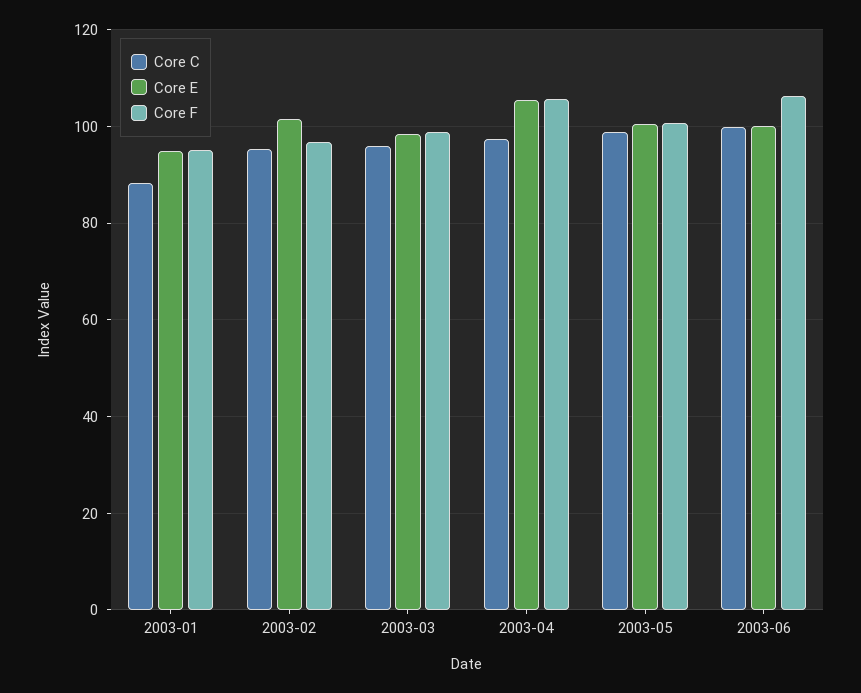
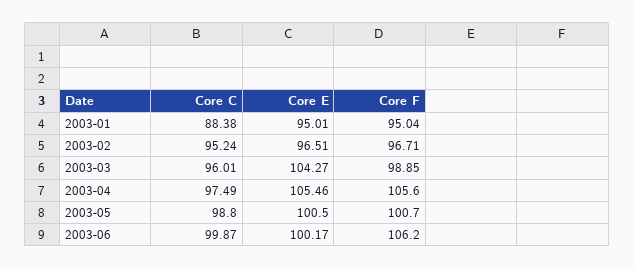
  {
    "Core C": {
      "2003-01": 88.38,
      "2003-02": 95.24,
      "2003-03": 96.01,
      "2003-04": 97.49,
      "2003-05": 98.8,
      "2003-06": 99.87
    },
    "Core E": {
      "2003-01": 95.01,
-     "2003-02": 102,
+     "2003-02": 96.51,
-     "2003-03": 98,
+     "2003-03": 104.27,
      "2003-04": 105.46,
      "2003-05": 100.5,
      "2003-06": 100.17
    },
    "Core F": {
      "2003-01": 95.04,
      "2003-02": 96.71,
      "2003-03": 98.85,
      "2003-04": 105.6,
      "2003-05": 100.7,
      "2003-06": 106.2
    }
  }

